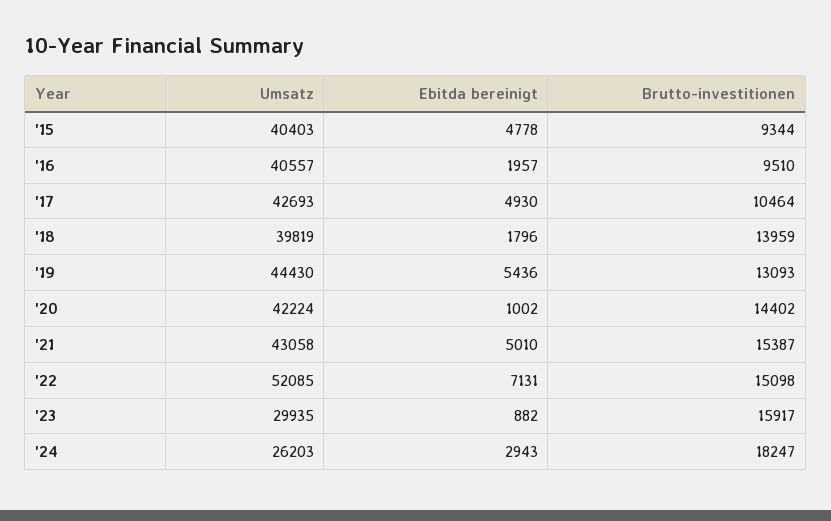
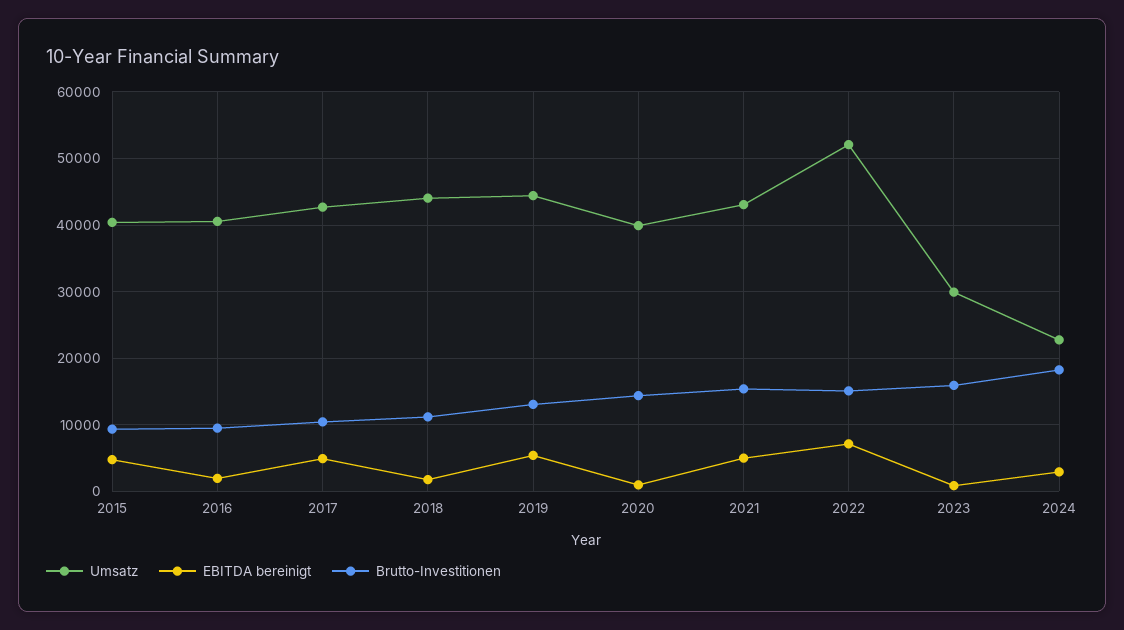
  {
    "Umsatz": {
      "'15": 40403,
      "'16": 40557,
      "'17": 42693,
-     "'18": 39819,
+     "'18": 44000,
      "'19": 44430,
-     "'20": 42224,
+     "'20": 40000,
      "'21": 43058,
      "'22": 52085,
      "'23": 29935,
-     "'24": 26203
+     "'24": 23000
    },
    "Ebitda bereinigt": {
      "'15": 4778,
      "'16": 1957,
      "'17": 4930,
      "'18": 1796,
      "'19": 5436,
      "'20": 1002,
      "'21": 5010,
      "'22": 7131,
      "'23": 882,
      "'24": 2943
    },
    "Brutto-investitionen": {
      "'15": 9344,
      "'16": 9510,
      "'17": 10464,
-     "'18": 13959,
+     "'18": 11000,
      "'19": 13093,
      "'20": 14402,
      "'21": 15387,
      "'22": 15098,
      "'23": 15917,
      "'24": 18247
    }
  }

